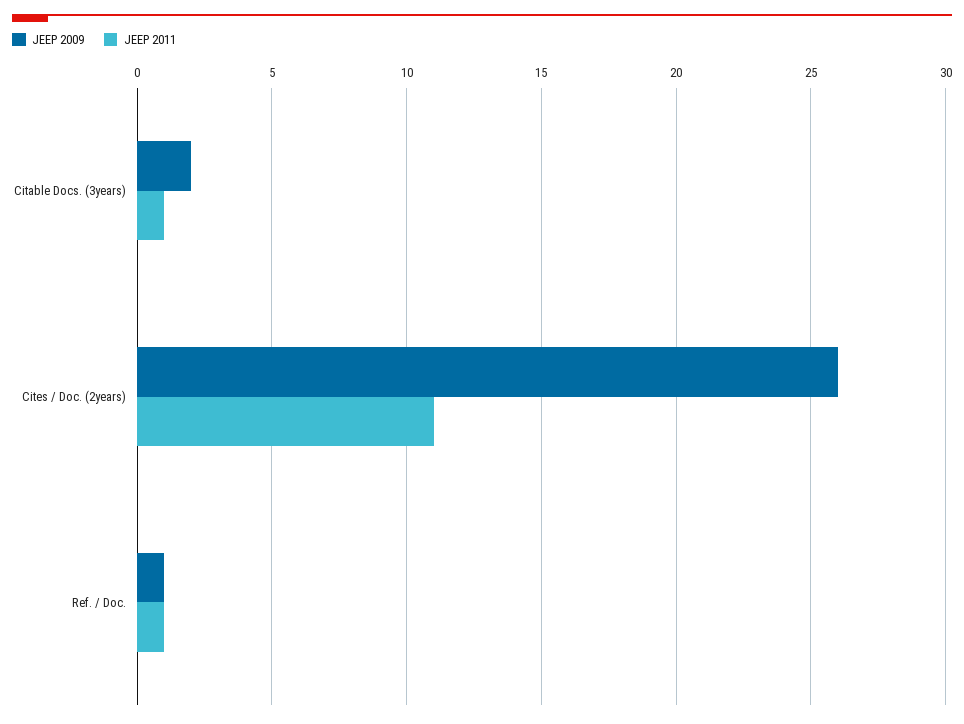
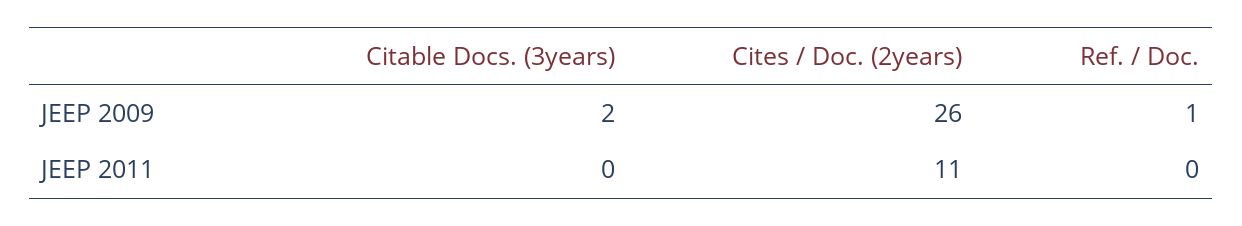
  {
    "JEEP 2009": {
      "Citable Docs. (3years)": 2,
      "Cites / Doc. (2years)": 26,
      "Ref. / Doc.": 1
    },
    "JEEP 2011": {
-     "Citable Docs. (3years)": 1,
+     "Citable Docs. (3years)": 0,
      "Cites / Doc. (2years)": 11,
-     "Ref. / Doc.": 1
+     "Ref. / Doc.": 0
    }
  }

